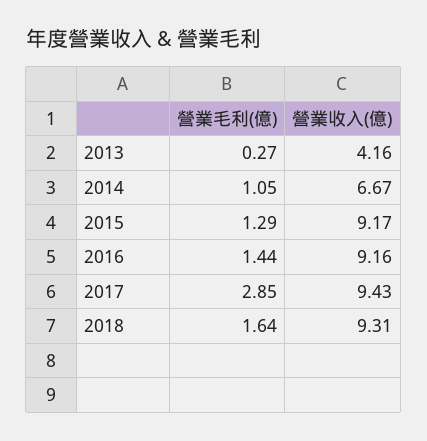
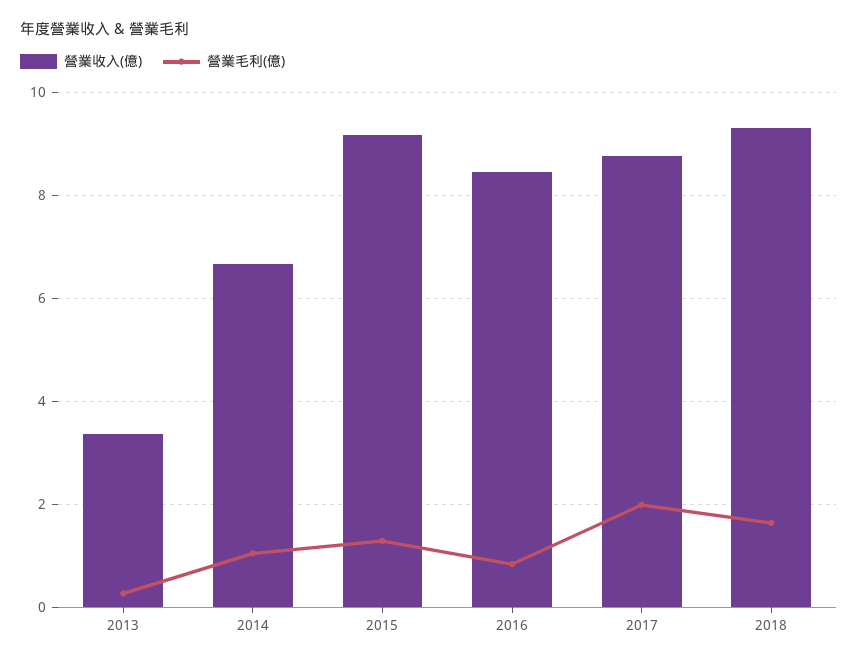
  {
    "營業毛利(億)": {
      "2013": 0.27,
      "2014": 1.05,
      "2015": 1.29,
-     "2016": 1.44,
+     "2016": 0.8,
-     "2017": 2.85,
+     "2017": 2,
      "2018": 1.64
    },
    "營業收入(億)": {
-     "2013": 4.16,
+     "2013": 3.4,
      "2014": 6.67,
      "2015": 9.17,
-     "2016": 9.16,
+     "2016": 8.4,
-     "2017": 9.43,
+     "2017": 8.8,
      "2018": 9.31
    }
  }

